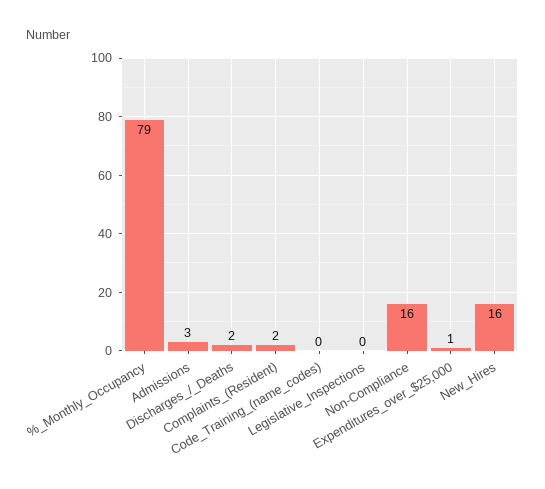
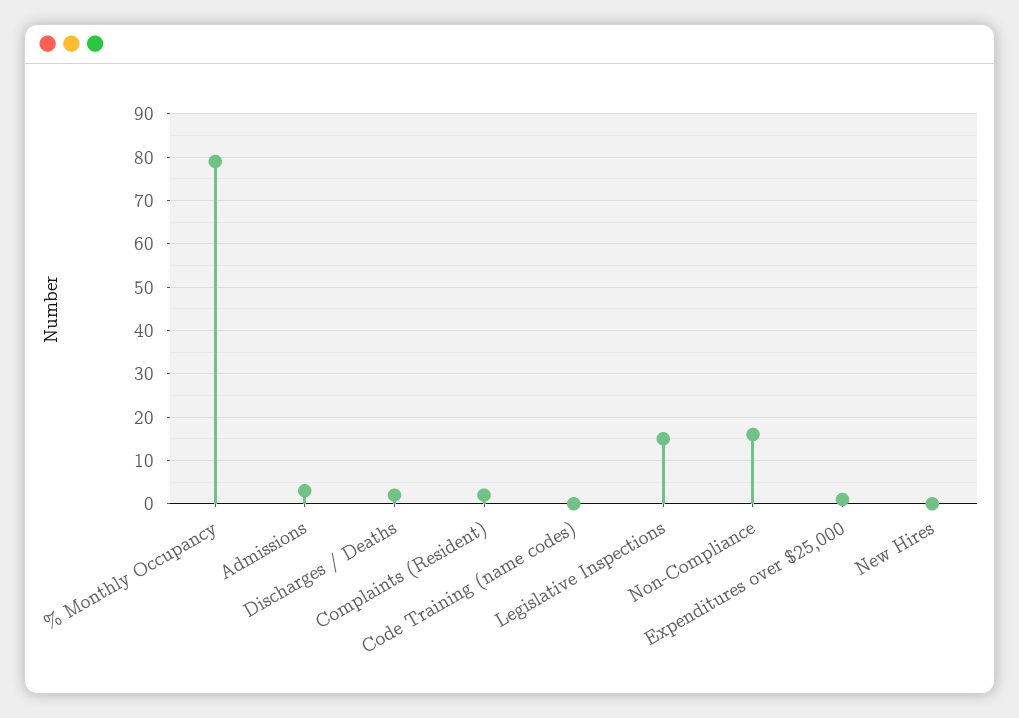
  {
    "%_Monthly_Occupancy": 79,
    "Admissions": 3,
    "Discharges_/_Deaths": 2,
    "Complaints_(Resident)": 2,
    "Code_Training_(name_codes)": 0,
-   "Legislative_Inspections": 0,
+   "Legislative_Inspections": 15,
    "Non-Compliance": 16,
    "Expenditures_over_$25,000": 1,
-   "New_Hires": 16
+   "New_Hires": 0
  }

